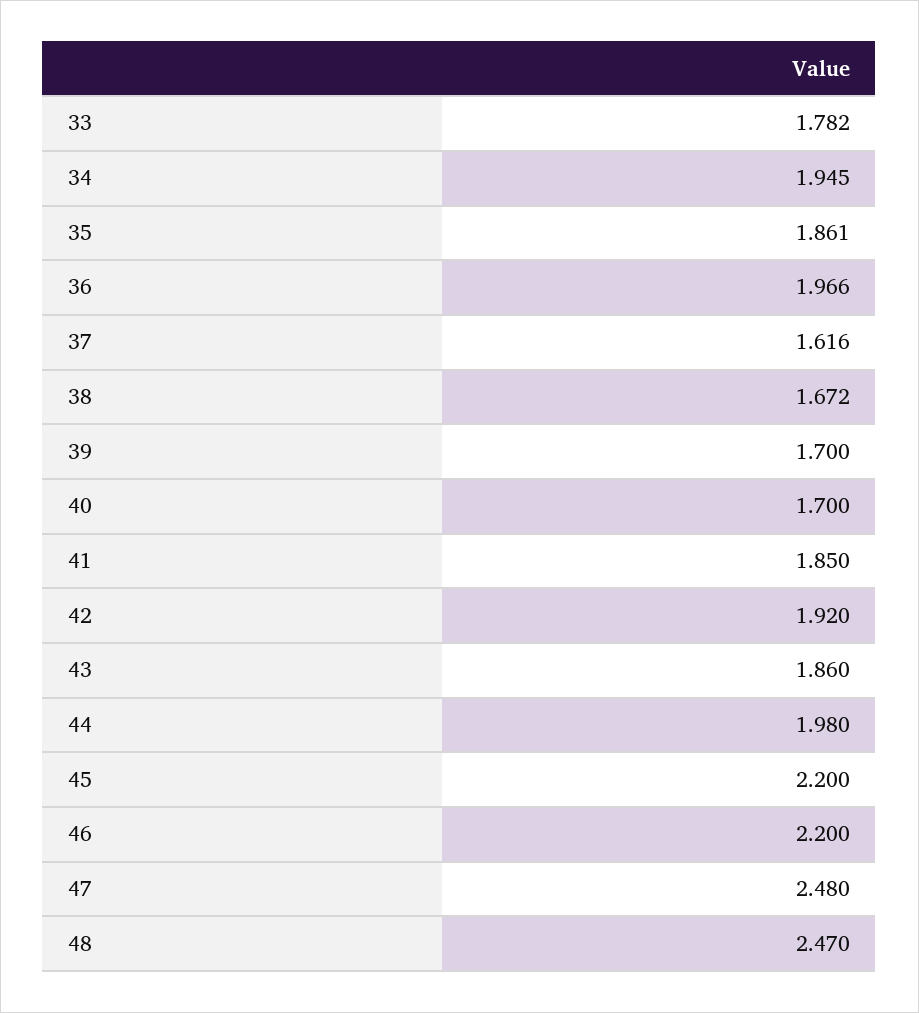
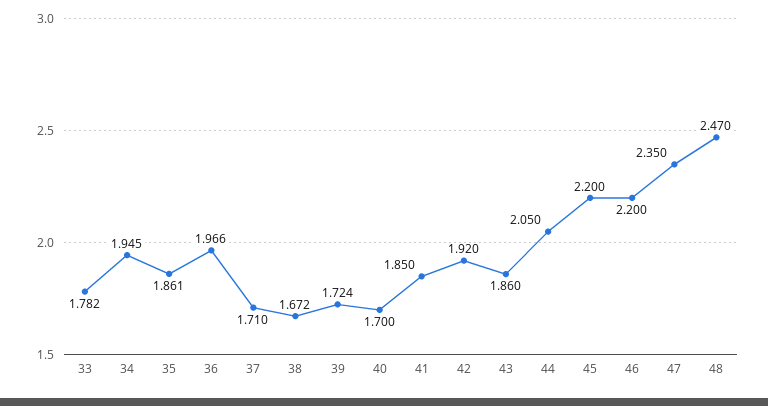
  {
    "33": 1.782,
    "34": 1.945,
    "35": 1.861,
    "36": 1.966,
-   "37": 1.616,
+   "37": 1.71,
    "38": 1.672,
-   "39": 1.7,
+   "39": 1.724,
    "40": 1.7,
    "41": 1.85,
    "42": 1.92,
    "43": 1.86,
-   "44": 1.98,
+   "44": 2.05,
    "45": 2.2,
    "46": 2.2,
-   "47": 2.48,
+   "47": 2.35,
    "48": 2.47
  }

